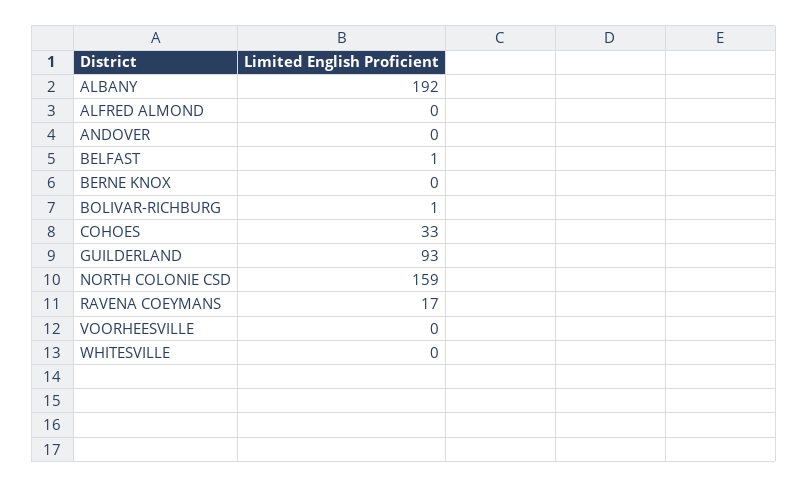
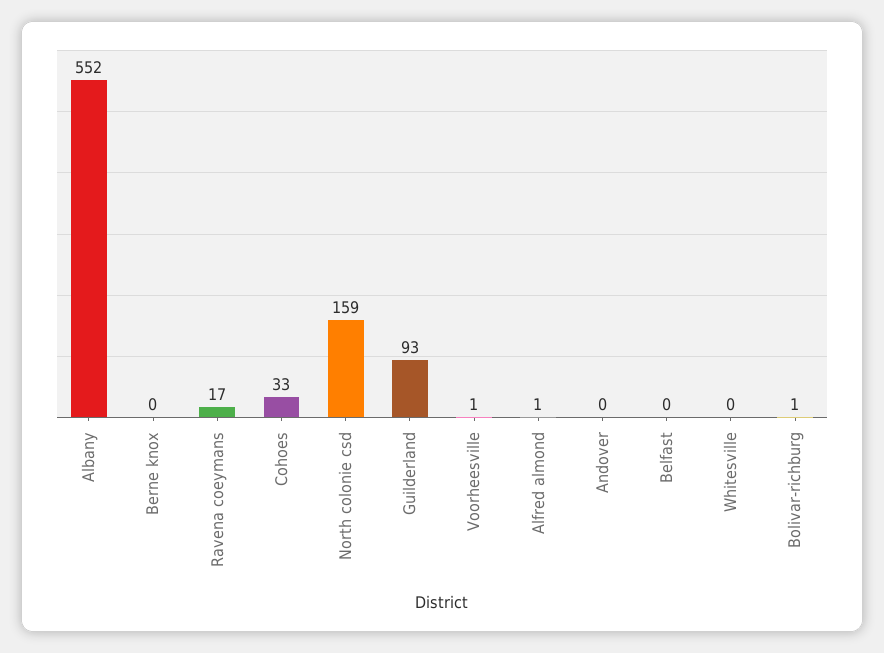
  {
-   "ALBANY": 192,
+   "ALBANY": 552,
-   "ALFRED ALMOND": 0,
+   "ALFRED ALMOND": 1,
    "ANDOVER": 0,
-   "BELFAST": 1,
+   "BELFAST": 0,
    "BERNE KNOX": 0,
    "BOLIVAR-RICHBURG": 1,
    "COHOES": 33,
    "GUILDERLAND": 93,
    "NORTH COLONIE CSD": 159,
    "RAVENA COEYMANS": 17,
-   "VOORHEESVILLE": 0,
+   "VOORHEESVILLE": 1,
    "WHITESVILLE": 0
  }

